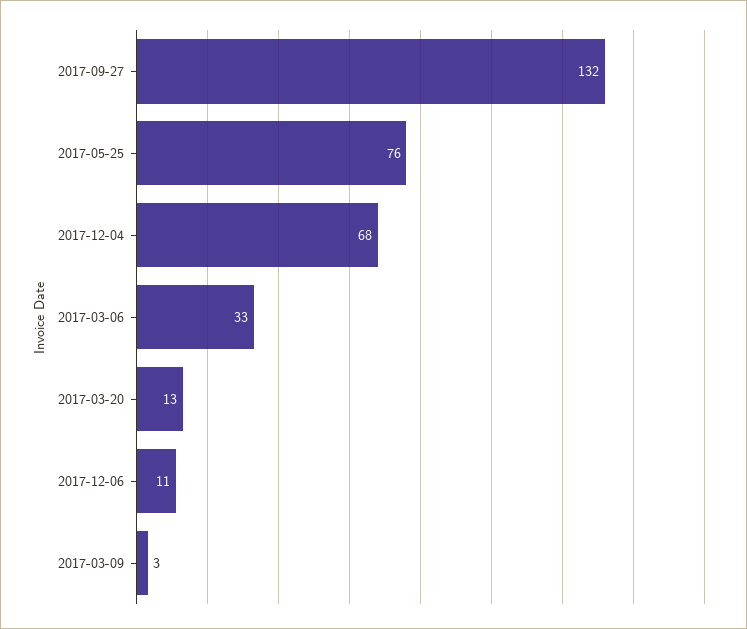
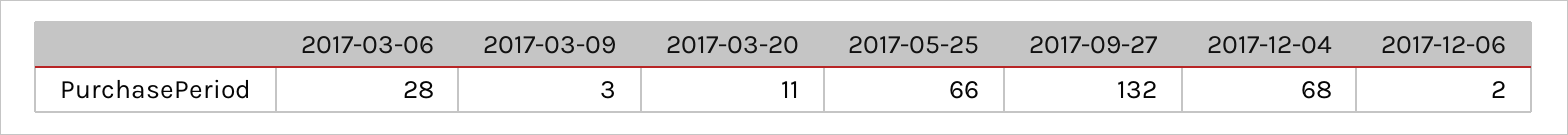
  {
    "2017-09-27": 132,
-   "2017-05-25": 76,
+   "2017-05-25": 66,
    "2017-12-04": 68,
-   "2017-03-06": 33,
+   "2017-03-06": 28,
-   "2017-03-20": 13,
+   "2017-03-20": 11,
-   "2017-12-06": 11,
+   "2017-12-06": 2,
    "2017-03-09": 3
  }

